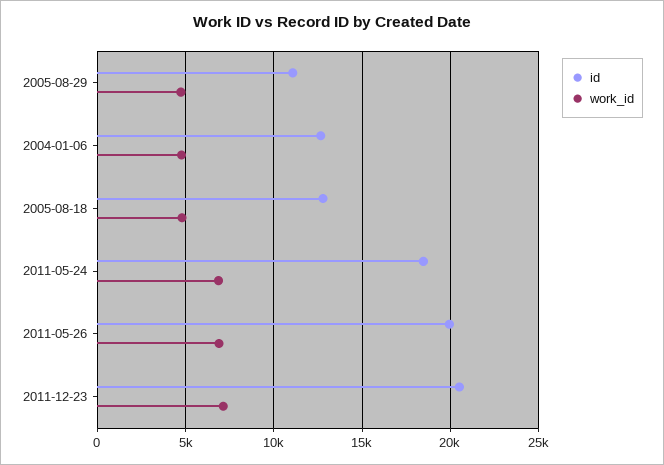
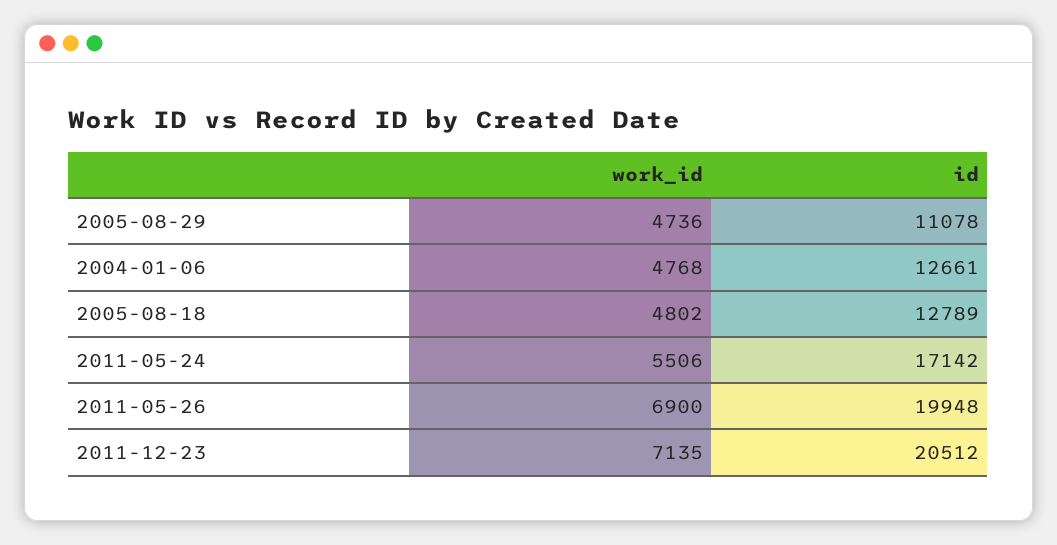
  {
    "id": {
      "2005-08-29": 11078,
      "2004-01-06": 12661,
      "2005-08-18": 12789,
-     "2011-05-24": 18500,
+     "2011-05-24": 17142,
      "2011-05-26": 19948,
      "2011-12-23": 20512
    },
    "work_id": {
      "2005-08-29": 4736,
      "2004-01-06": 4768,
      "2005-08-18": 4802,
-     "2011-05-24": 7000,
+     "2011-05-24": 5506,
      "2011-05-26": 6900,
      "2011-12-23": 7135
    }
  }

